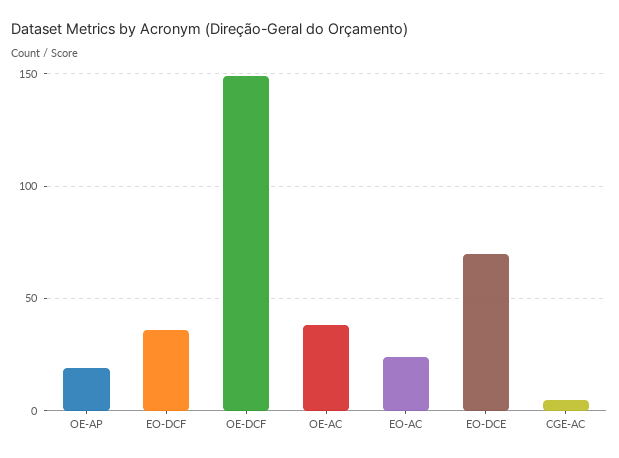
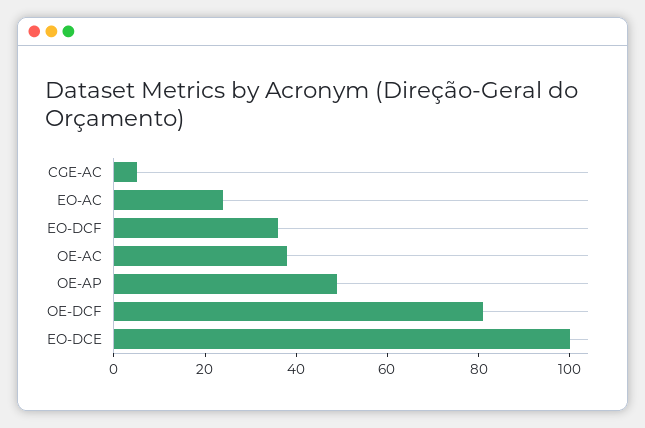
  {
-   "OE-AP": 20,
+   "OE-AP": 50,
    "EO-DCF": 35,
-   "OE-DCF": 150,
+   "OE-DCF": 80,
    "OE-AC": 40,
    "EO-AC": 25,
-   "EO-DCE": 70,
+   "EO-DCE": 100,
    "CGE-AC": 5
  }

